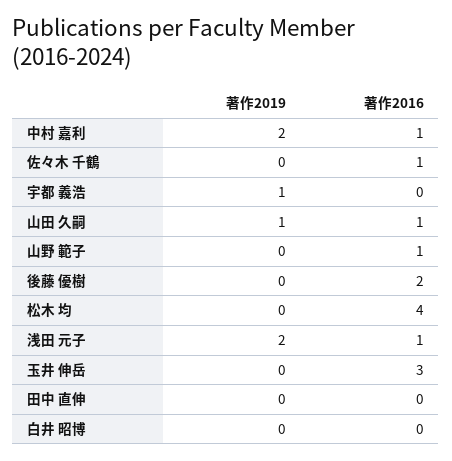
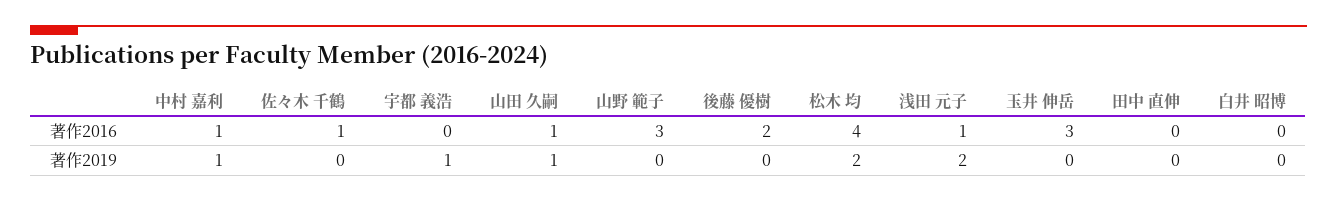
  {
    "著作2019": {
-     "中村 嘉利": 2,
+     "中村 嘉利": 1,
      "佐々木 千鶴": 0,
      "宇都 義浩": 1,
      "山田 久嗣": 1,
      "山野 範子": 0,
      "後藤 優樹": 0,
-     "松木 均": 0,
+     "松木 均": 2,
      "浅田 元子": 2,
      "玉井 伸岳": 0,
      "田中 直伸": 0,
      "白井 昭博": 0
    },
    "著作2016": {
      "中村 嘉利": 1,
      "佐々木 千鶴": 1,
      "宇都 義浩": 0,
      "山田 久嗣": 1,
-     "山野 範子": 1,
+     "山野 範子": 3,
      "後藤 優樹": 2,
      "松木 均": 4,
      "浅田 元子": 1,
      "玉井 伸岳": 3,
      "田中 直伸": 0,
      "白井 昭博": 0
    }
  }

